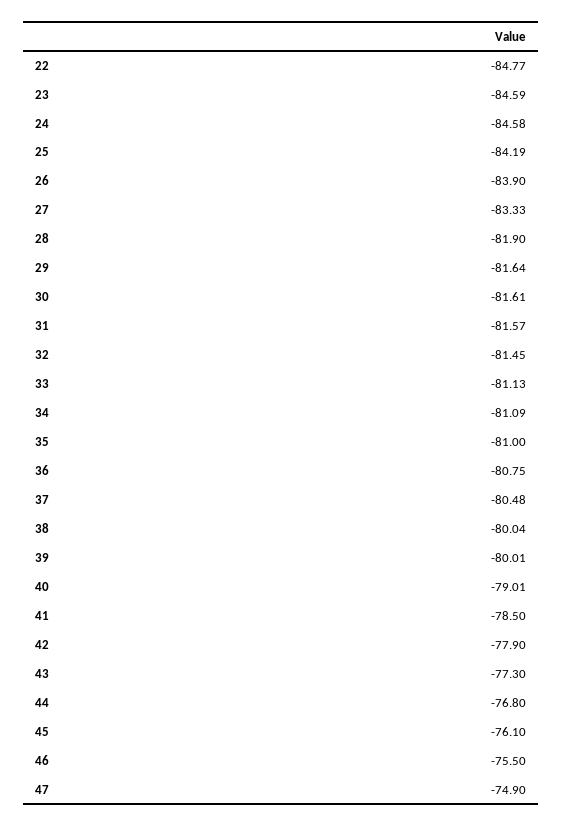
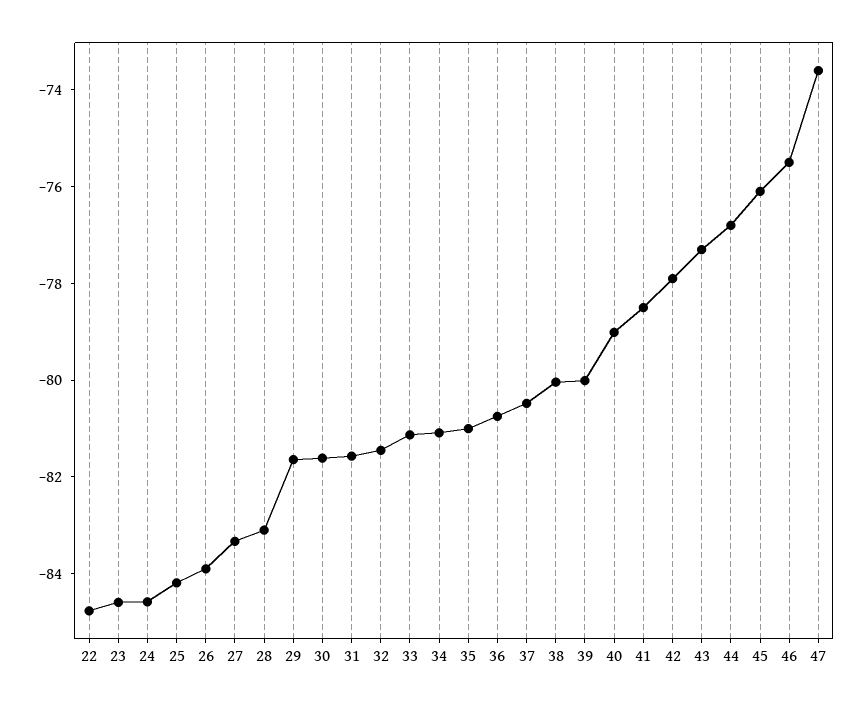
  {
    "22": -84.77,
    "23": -84.59,
    "24": -84.58,
    "25": -84.19,
    "26": -83.9,
    "27": -83.33,
-   "28": -81.9,
+   "28": -83,
    "29": -81.64,
    "30": -81.61,
    "31": -81.57,
    "32": -81.45,
    "33": -81.13,
    "34": -81.09,
    "35": -81,
    "36": -80.75,
    "37": -80.48,
    "38": -80.04,
    "39": -80.01,
    "40": -79.01,
    "41": -78.5,
    "42": -77.9,
    "43": -77.3,
    "44": -76.8,
    "45": -76.1,
    "46": -75.5,
-   "47": -74.9
+   "47": -73.5
  }

